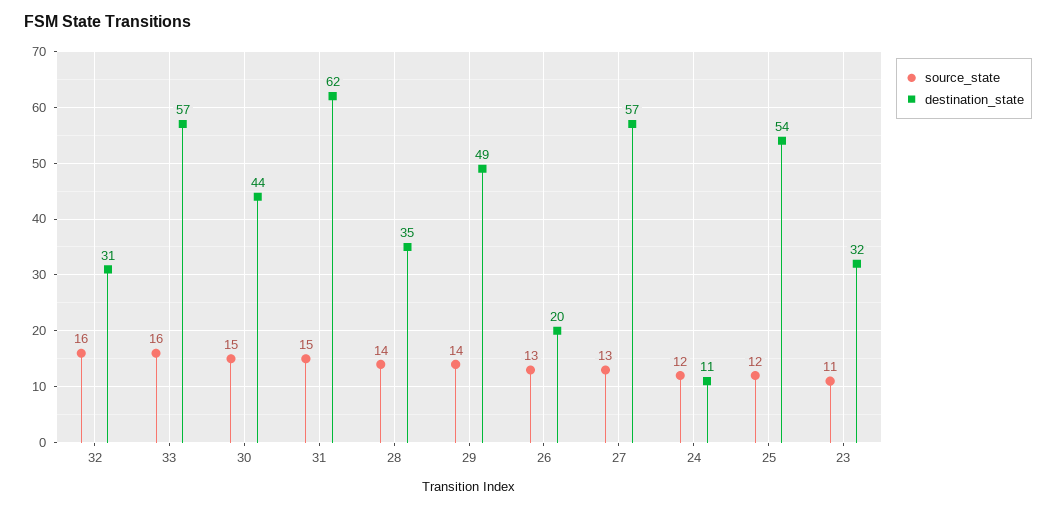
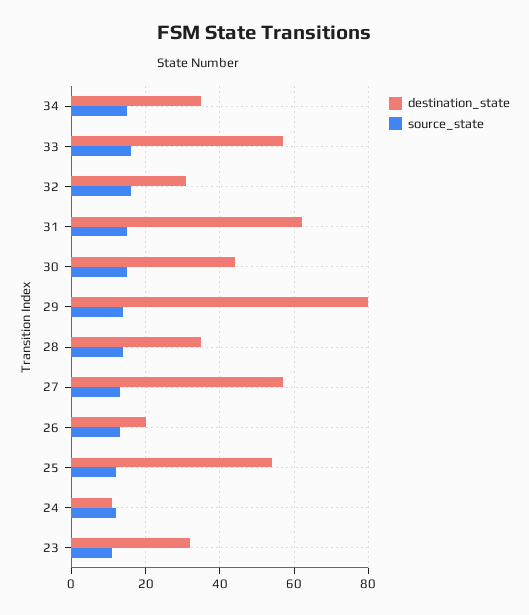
  {
    "source_state": {
      "32": 16,
      "33": 16,
      "30": 15,
      "31": 15,
      "28": 14,
      "29": 14,
      "26": 13,
      "27": 13,
      "24": 12,
      "25": 12,
-     "23": 11
+     "23": 11,
+     "34": 15
    },
    "destination_state": {
      "32": 31,
      "33": 57,
      "30": 44,
      "31": 62,
      "28": 35,
-     "29": 49,
+     "29": 80,
      "26": 20,
      "27": 57,
      "24": 11,
      "25": 54,
-     "23": 32
+     "23": 32,
+     "34": 35
    }
  }

